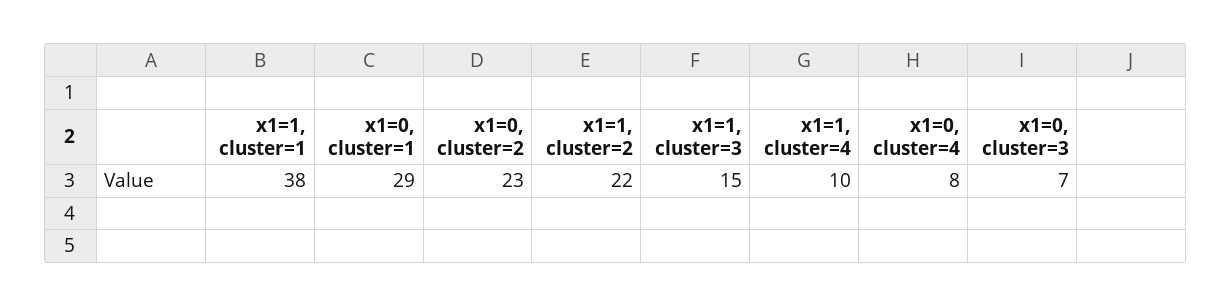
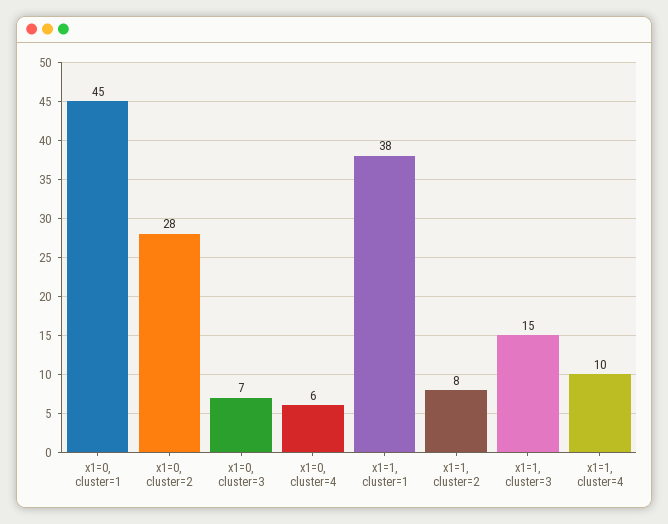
  {
    "x1=1, cluster=1": 38,
-   "x1=0, cluster=1": 29,
+   "x1=0, cluster=1": 45,
-   "x1=0, cluster=2": 23,
+   "x1=0, cluster=2": 28,
-   "x1=1, cluster=2": 22,
+   "x1=1, cluster=2": 8,
    "x1=1, cluster=3": 15,
    "x1=1, cluster=4": 10,
-   "x1=0, cluster=4": 8,
+   "x1=0, cluster=4": 6,
    "x1=0, cluster=3": 7
  }

